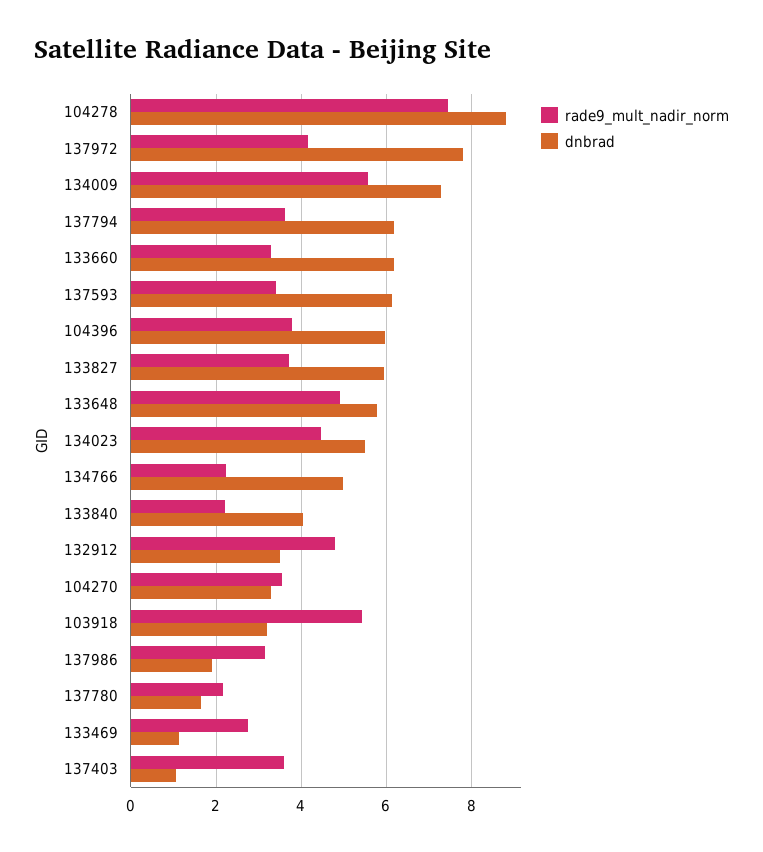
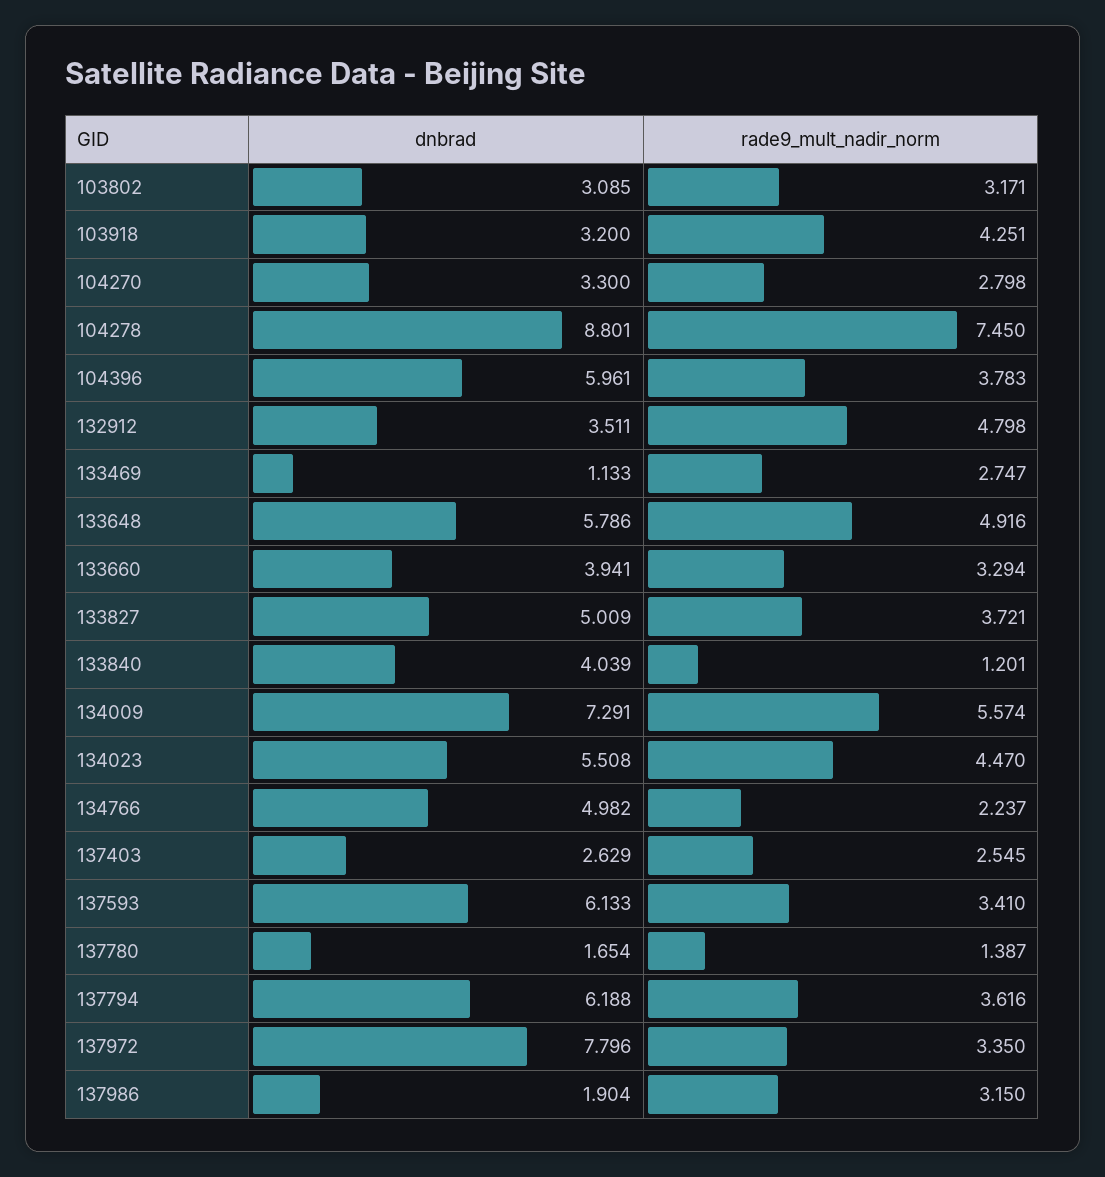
  {
    "rade9_mult_nadir_norm": {
      "104278": 7.45,
-     "137972": 4.2,
+     "137972": 3.35,
      "134009": 5.574,
      "137794": 3.616,
      "133660": 3.294,
      "137593": 3.41,
      "104396": 3.783,
      "133827": 3.721,
      "133648": 4.916,
      "134023": 4.47,
      "134766": 2.237,
-     "133840": 2.2,
+     "133840": 1.201,
      "132912": 4.798,
-     "104270": 3.6,
+     "104270": 2.798,
-     "103918": 5.4,
+     "103918": 4.251,
      "137986": 3.15,
-     "137780": 2.2,
+     "137780": 1.387,
      "133469": 2.747,
-     "137403": 3.6
+     "137403": 2.545,
+     "103802": 3.171
    },
    "dnbrad": {
      "104278": 8.801,
      "137972": 7.796,
      "134009": 7.291,
      "137794": 6.188,
-     "133660": 6.2,
+     "133660": 3.941,
      "137593": 6.133,
      "104396": 5.961,
-     "133827": 6,
+     "133827": 5.009,
      "133648": 5.786,
      "134023": 5.508,
      "134766": 4.982,
      "133840": 4.039,
      "132912": 3.511,
      "104270": 3.3,
      "103918": 3.2,
      "137986": 1.904,
      "137780": 1.654,
      "133469": 1.133,
-     "137403": 1
+     "137403": 2.629,
+     "103802": 3.085
    }
  }

